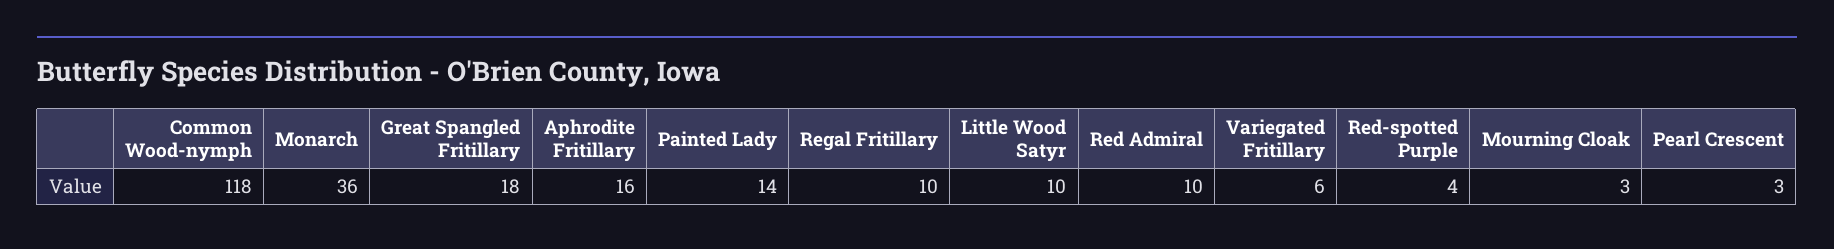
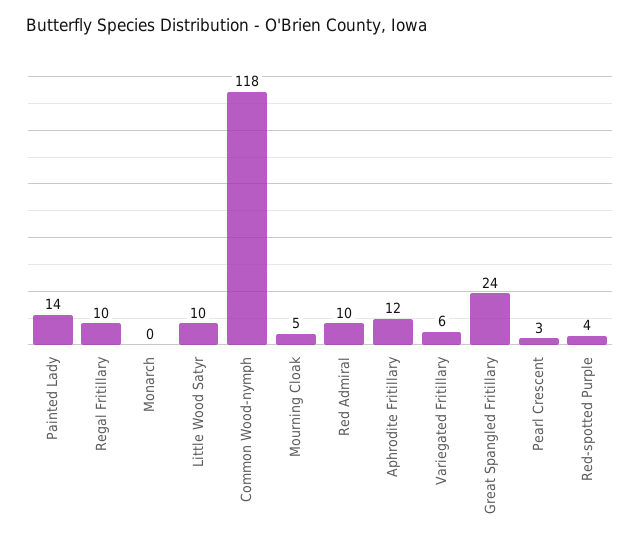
  {
    "Common Wood-nymph": 118,
-   "Monarch": 36,
+   "Monarch": 0,
-   "Great Spangled Fritillary": 18,
+   "Great Spangled Fritillary": 24,
-   "Aphrodite Fritillary": 16,
+   "Aphrodite Fritillary": 12,
    "Painted Lady": 14,
    "Regal Fritillary": 10,
    "Little Wood Satyr": 10,
    "Red Admiral": 10,
    "Variegated Fritillary": 6,
    "Red-spotted Purple": 4,
-   "Mourning Cloak": 3,
+   "Mourning Cloak": 5,
    "Pearl Crescent": 3
  }

